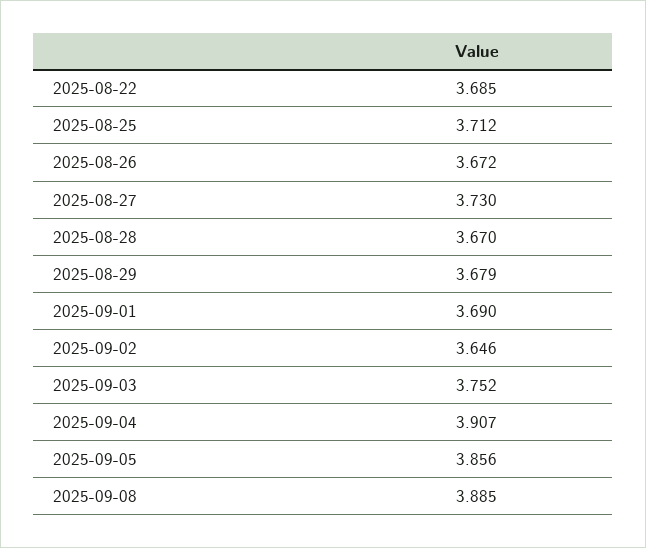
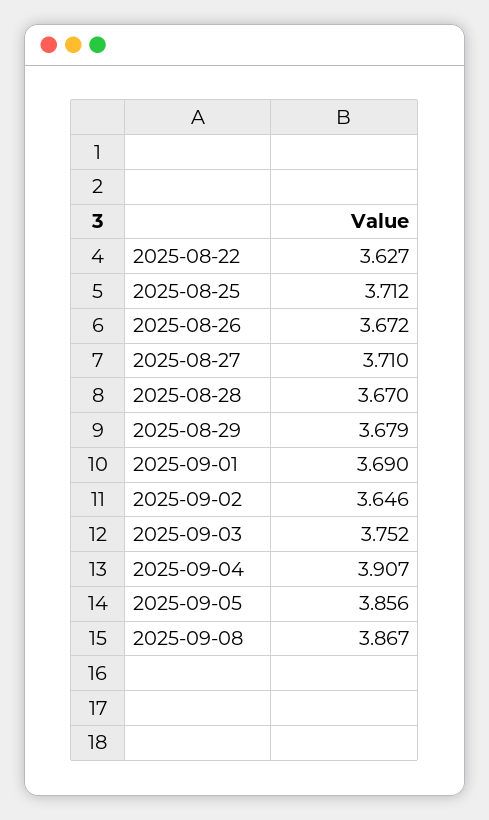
  {
-   "2025-08-22": 3.685,
+   "2025-08-22": 3.627,
    "2025-08-25": 3.712,
    "2025-08-26": 3.672,
-   "2025-08-27": 3.73,
+   "2025-08-27": 3.71,
    "2025-08-28": 3.67,
    "2025-08-29": 3.679,
    "2025-09-01": 3.69,
    "2025-09-02": 3.646,
    "2025-09-03": 3.752,
    "2025-09-04": 3.907,
    "2025-09-05": 3.856,
-   "2025-09-08": 3.885
+   "2025-09-08": 3.867
  }

